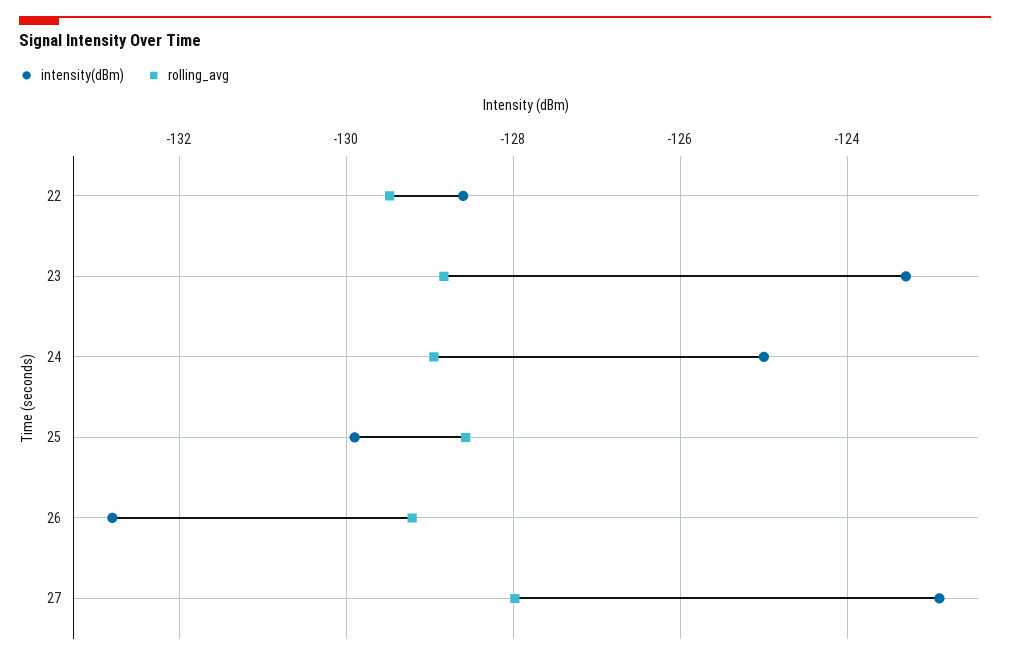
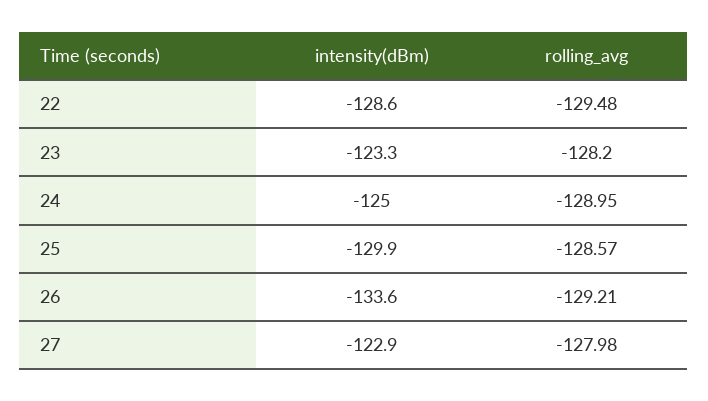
  {
    "intensity(dBm)": {
      "22": -128.6,
      "23": -123.3,
      "24": -125,
      "25": -129.9,
-     "26": -132.8,
+     "26": -133.6,
      "27": -122.9
    },
    "rolling_avg": {
      "22": -129.48,
-     "23": -128.8,
+     "23": -128.2,
      "24": -128.95,
      "25": -128.57,
      "26": -129.21,
      "27": -127.98
    }
  }

